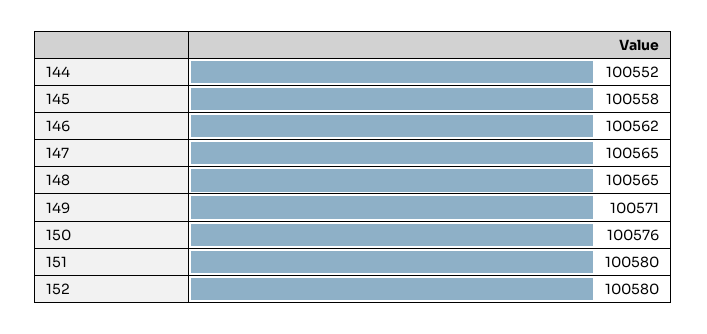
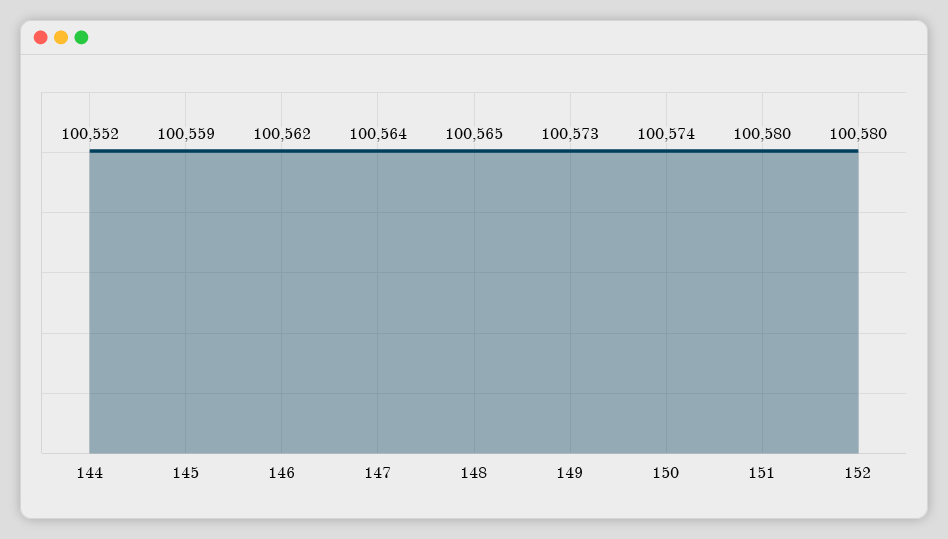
  {
    "144": 100552,
-   "145": 100558,
+   "145": 100559,
    "146": 100562,
-   "147": 100565,
+   "147": 100564,
    "148": 100565,
-   "149": 100571,
+   "149": 100573,
-   "150": 100576,
+   "150": 100574,
    "151": 100580,
    "152": 100580
  }

